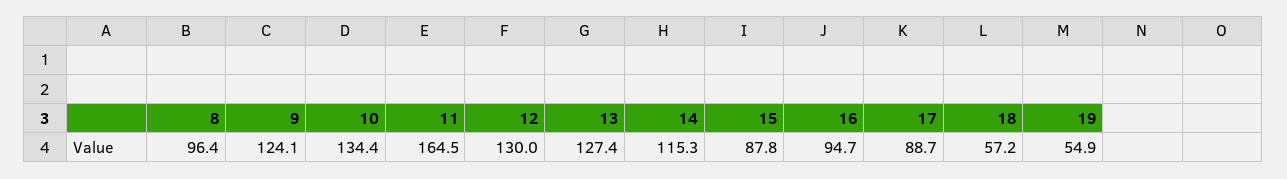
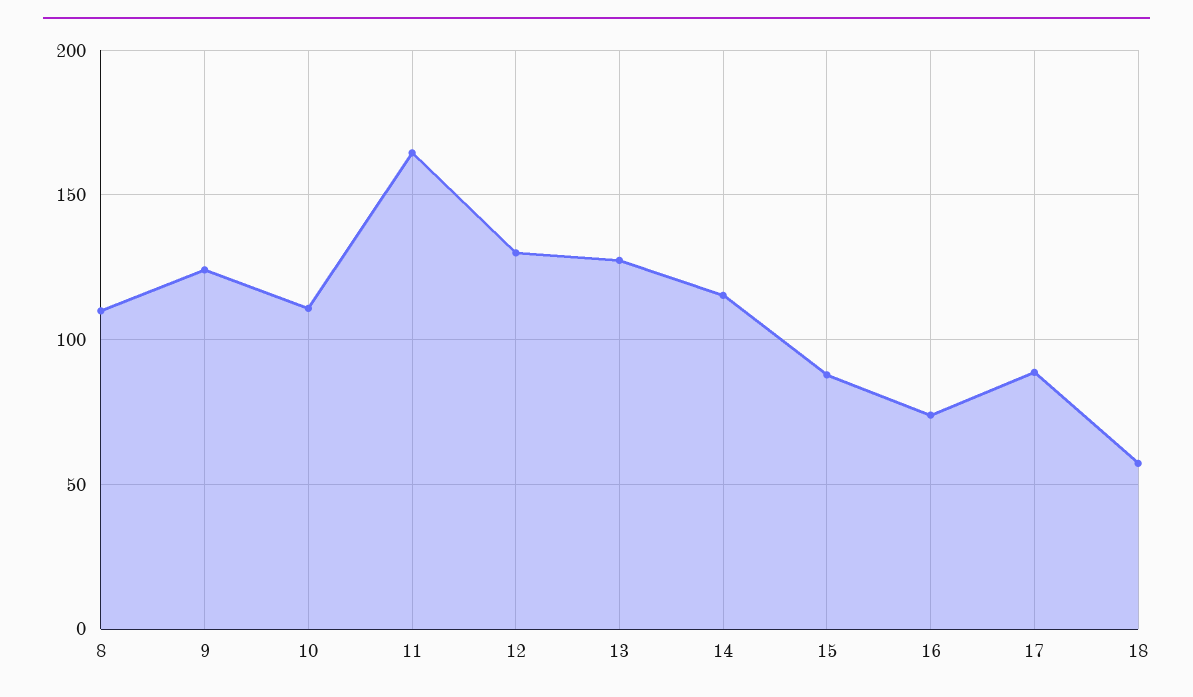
  {
-   "8": 96.4,
+   "8": 110,
    "9": 124.1,
-   "10": 134.4,
+   "10": 110,
    "11": 164.5,
    "12": 130,
    "13": 127.4,
    "14": 115.3,
    "15": 87.8,
-   "16": 94.7,
+   "16": 75,
    "17": 88.7,
-   "18": 57.2,
+   "18": 57.2
-   "19": 54.9
  }

